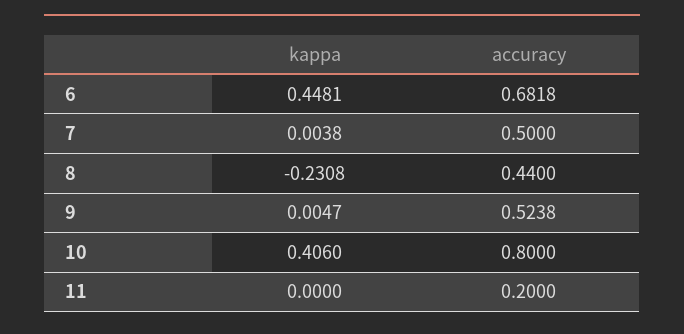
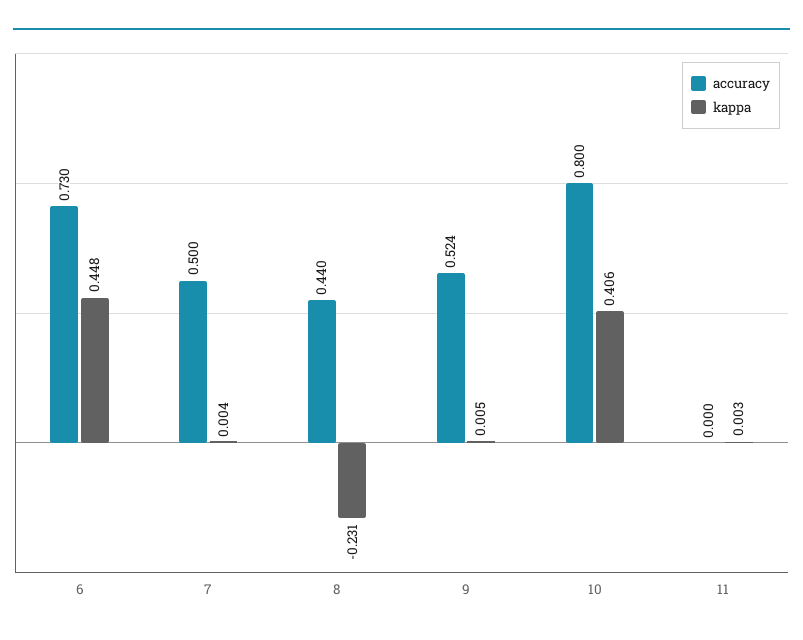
  {
    "kappa": {
      "6": 0.4481,
      "7": 0.0038,
      "8": -0.2308,
      "9": 0.0047,
      "10": 0.406,
-     "11": 0
+     "11": 0.003
    },
    "accuracy": {
-     "6": 0.6818,
+     "6": 0.73,
      "7": 0.5,
      "8": 0.44,
      "9": 0.5238,
      "10": 0.8,
-     "11": 0.2
+     "11": 0
    }
  }

